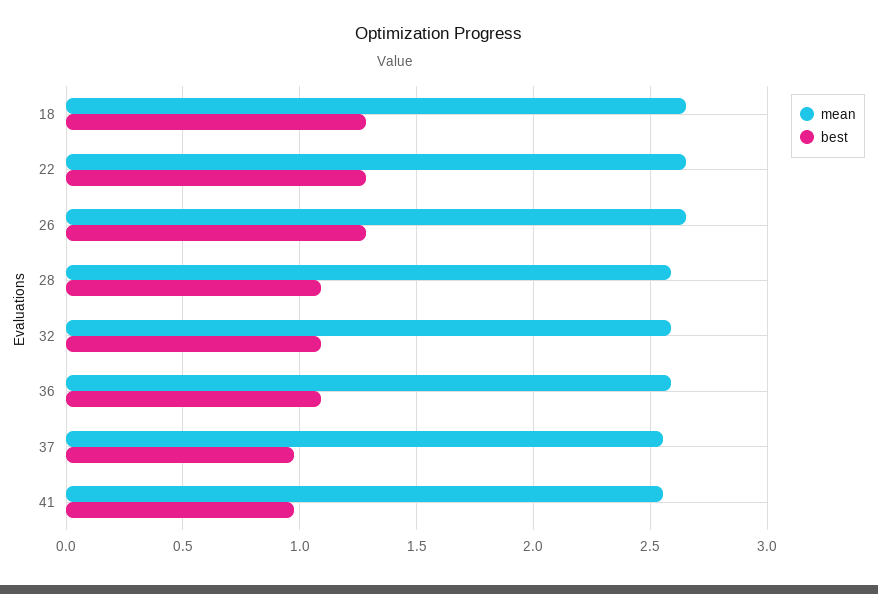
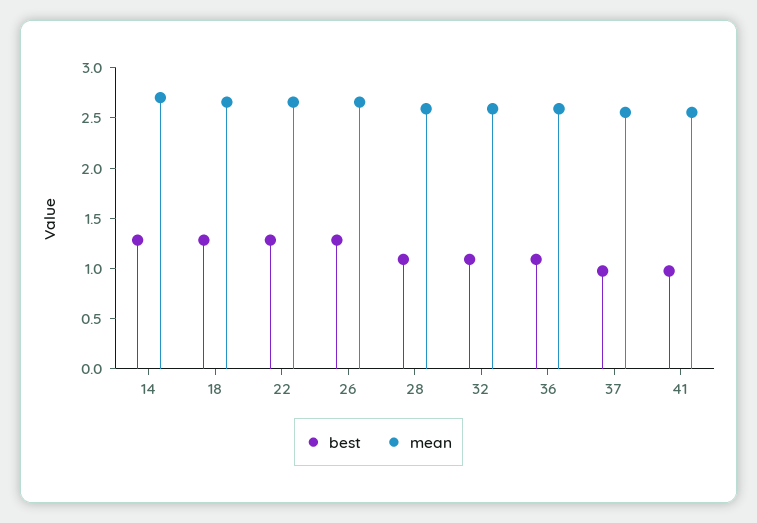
  {
    "mean": {
      "18": 2.65,
      "22": 2.65,
      "26": 2.65,
      "28": 2.6,
      "32": 2.6,
      "36": 2.6,
      "37": 2.55,
-     "41": 2.55
+     "41": 2.55,
+     "14": 2.7
    },
    "best": {
      "18": 1.3,
      "22": 1.3,
      "26": 1.3,
      "28": 1.1,
      "32": 1.1,
      "36": 1.1,
      "37": 1,
-     "41": 1
+     "41": 1,
+     "14": 1.3
    }
  }

